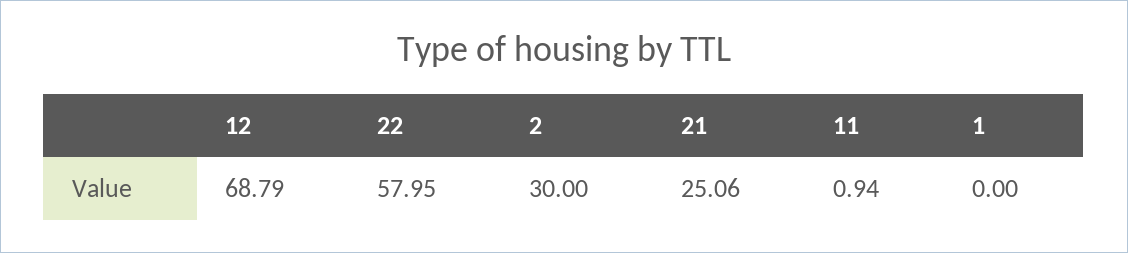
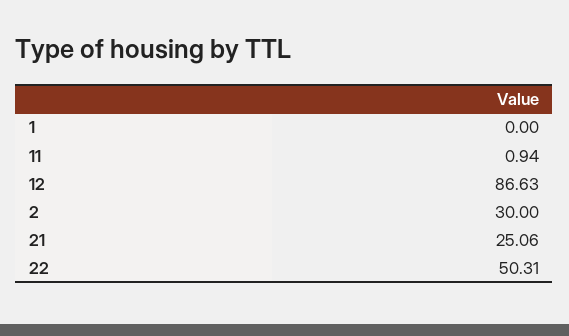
  {
-   "12": 68.79,
+   "12": 86.63,
-   "22": 57.95,
+   "22": 50.31,
    "2": 30,
    "21": 25.06,
    "11": 0.94,
    "1": 0
  }

